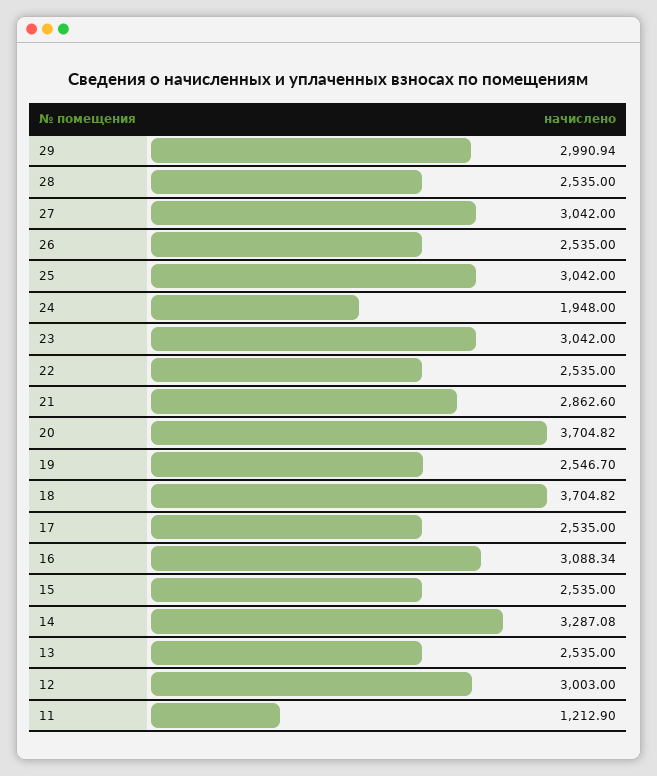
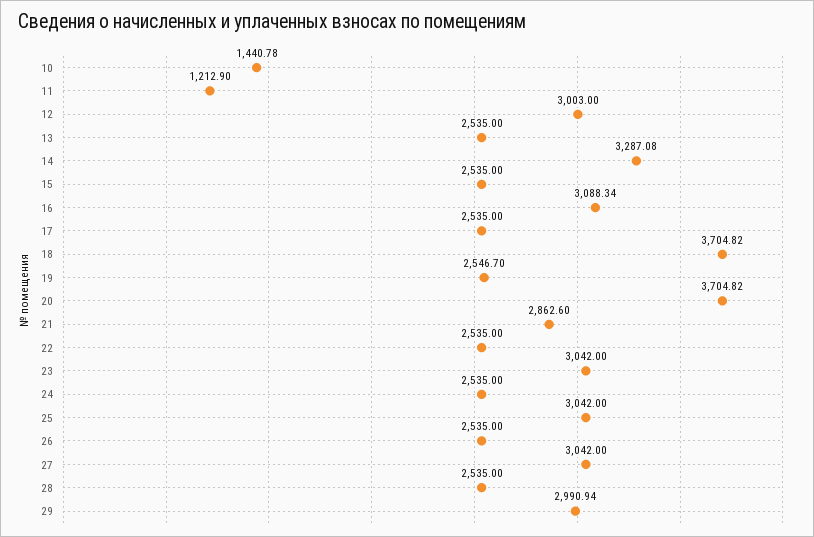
  {
    "29": 2990.94,
    "28": 2535,
    "27": 3042,
    "26": 2535,
    "25": 3042,
-   "24": 1948,
+   "24": 2535,
    "23": 3042,
    "22": 2535,
    "21": 2862.6,
    "20": 3704.82,
    "19": 2546.7,
    "18": 3704.82,
    "17": 2535,
    "16": 3088.34,
    "15": 2535,
    "14": 3287.08,
    "13": 2535,
    "12": 3003,
-   "11": 1212.9
+   "11": 1212.9,
+   "10": 1440.78
  }

